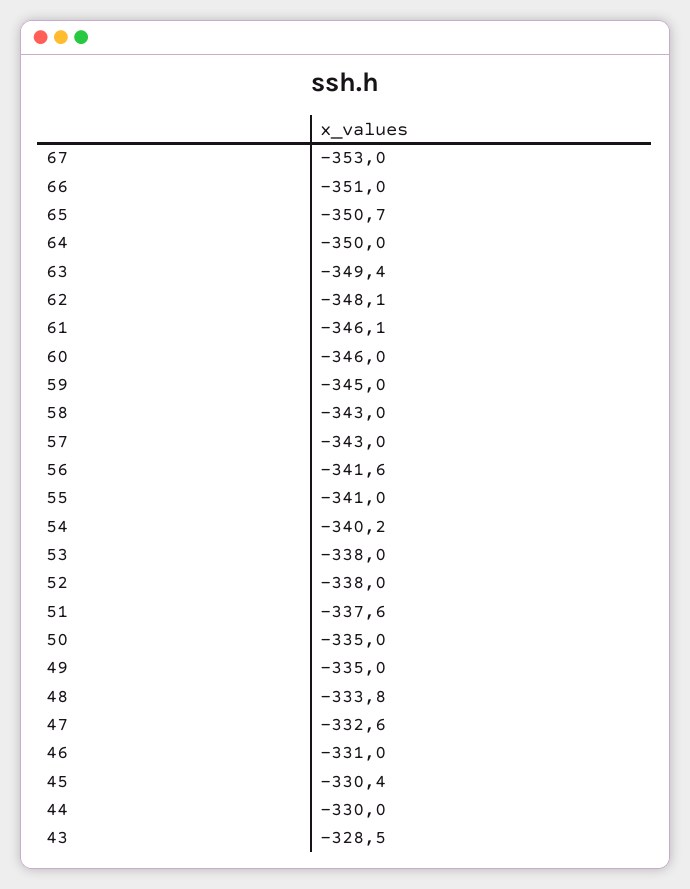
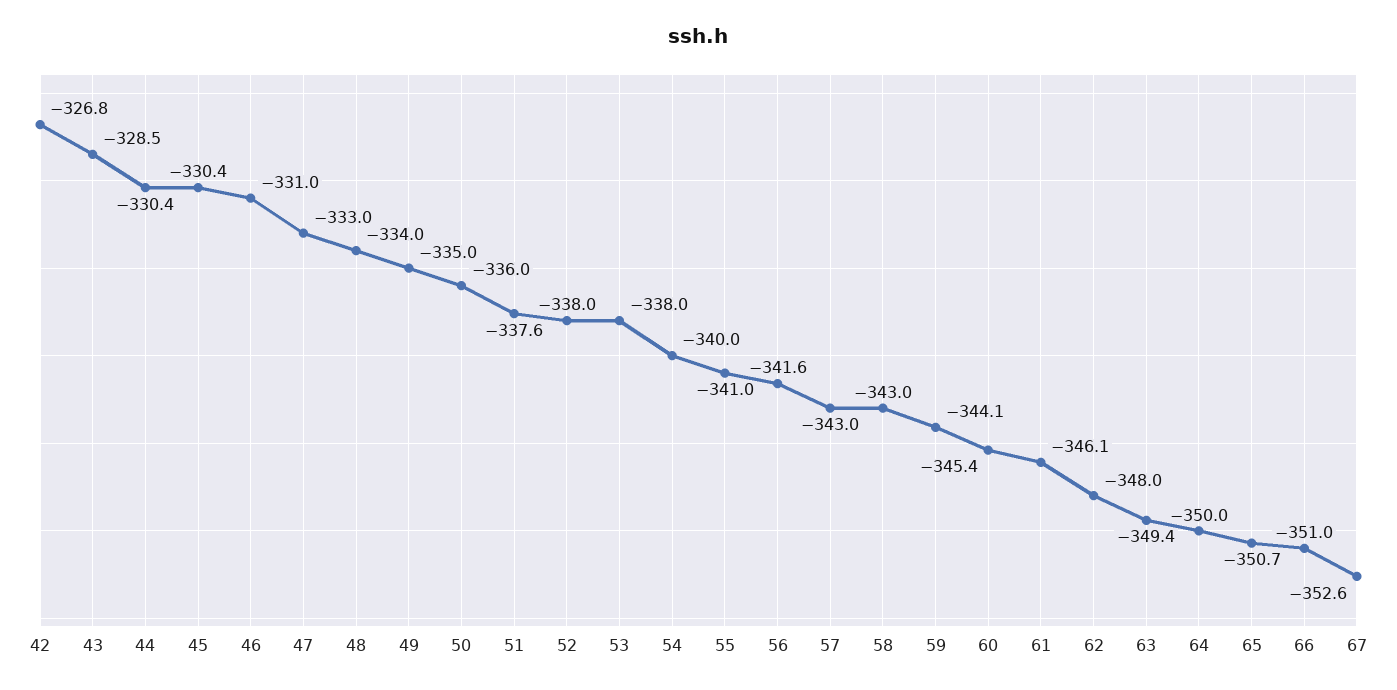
  {
-   "67": -353,
+   "67": -352.6,
    "66": -351,
    "65": -350.7,
    "64": -350,
    "63": -349.4,
-   "62": -348.1,
+   "62": -348,
    "61": -346.1,
-   "60": -346,
+   "60": -345.4,
-   "59": -345,
+   "59": -344.1,
    "58": -343,
    "57": -343,
    "56": -341.6,
    "55": -341,
-   "54": -340.2,
+   "54": -340,
    "53": -338,
    "52": -338,
    "51": -337.6,
-   "50": -335,
+   "50": -336,
    "49": -335,
-   "48": -333.8,
+   "48": -334,
-   "47": -332.6,
+   "47": -333,
    "46": -331,
    "45": -330.4,
-   "44": -330,
+   "44": -330.4,
-   "43": -328.5
+   "43": -328.5,
+   "42": -326.8
  }

